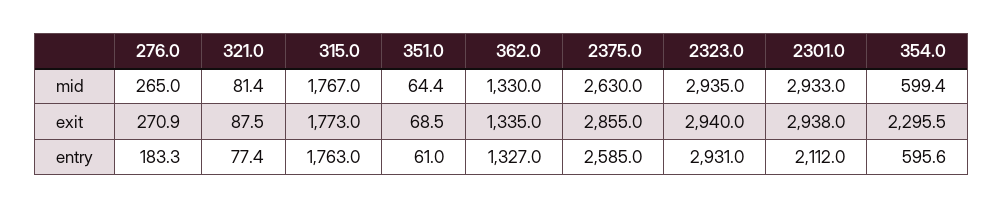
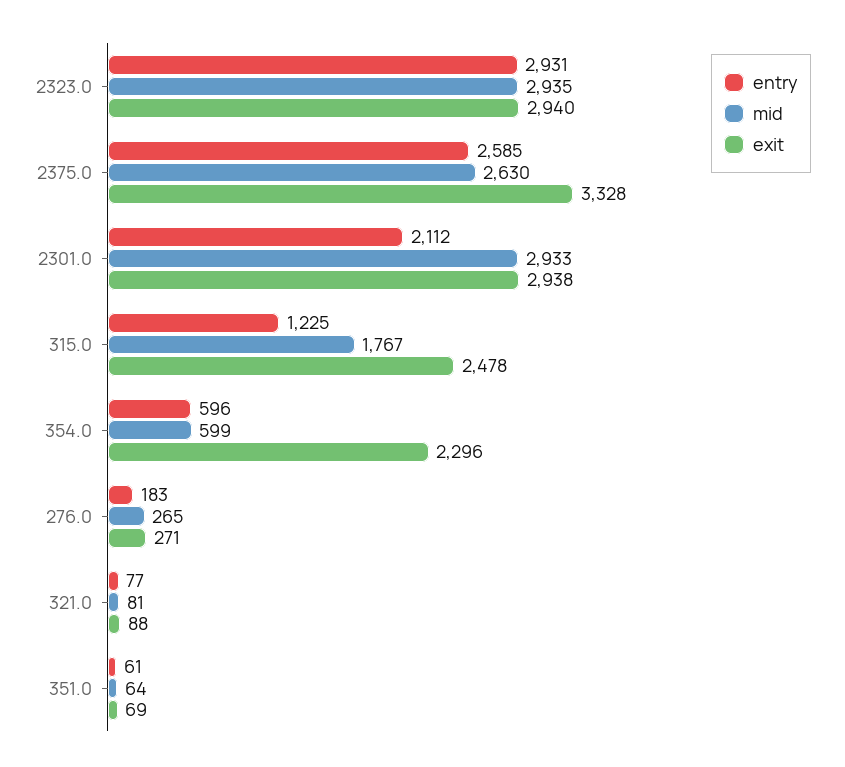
  {
    "mid": {
      "276.0": 265,
      "321.0": 81.4,
      "315.0": 1767,
      "351.0": 64.4,
-     "362.0": 1330,
      "2375.0": 2630,
      "2323.0": 2935,
      "2301.0": 2933,
      "354.0": 599.4
    },
    "exit": {
      "276.0": 270.9,
      "321.0": 87.5,
-     "315.0": 1773,
+     "315.0": 2478,
      "351.0": 68.5,
-     "362.0": 1335,
-     "2375.0": 2855,
+     "2375.0": 3328,
      "2323.0": 2940,
      "2301.0": 2938,
      "354.0": 2295.5
    },
    "entry": {
      "276.0": 183.3,
      "321.0": 77.4,
-     "315.0": 1763,
+     "315.0": 1225,
      "351.0": 61,
-     "362.0": 1327,
      "2375.0": 2585,
      "2323.0": 2931,
      "2301.0": 2112,
      "354.0": 595.6
    }
  }

